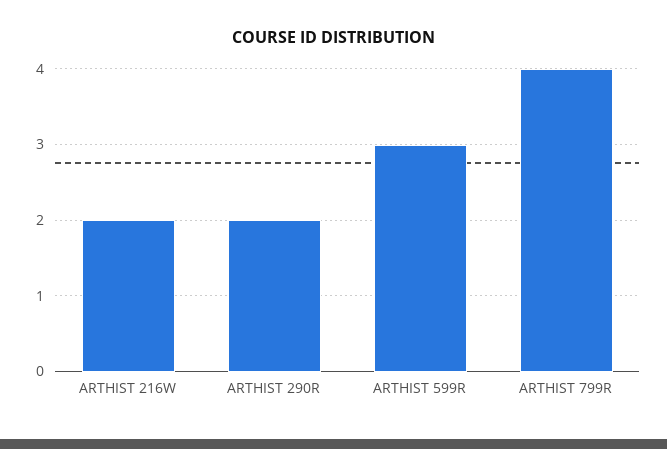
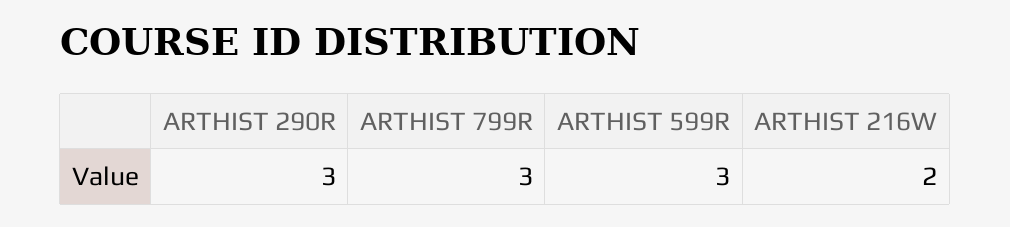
  {
    "ARTHIST 216W": 2,
-   "ARTHIST 290R": 2,
+   "ARTHIST 290R": 3,
    "ARTHIST 599R": 3,
-   "ARTHIST 799R": 4
+   "ARTHIST 799R": 3
  }

